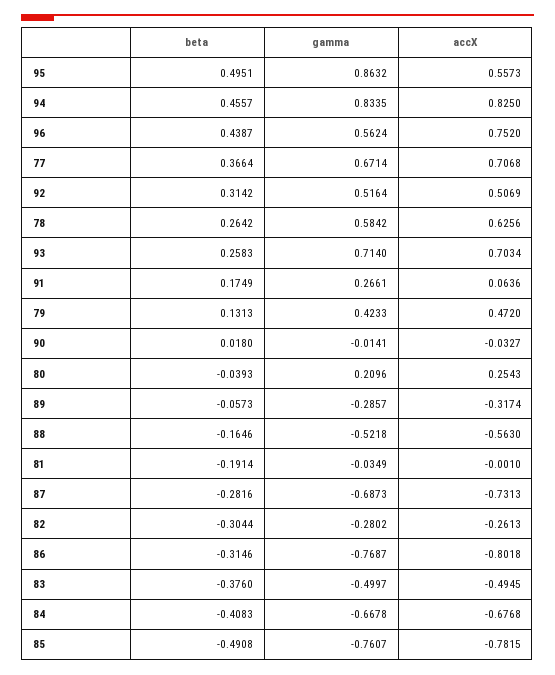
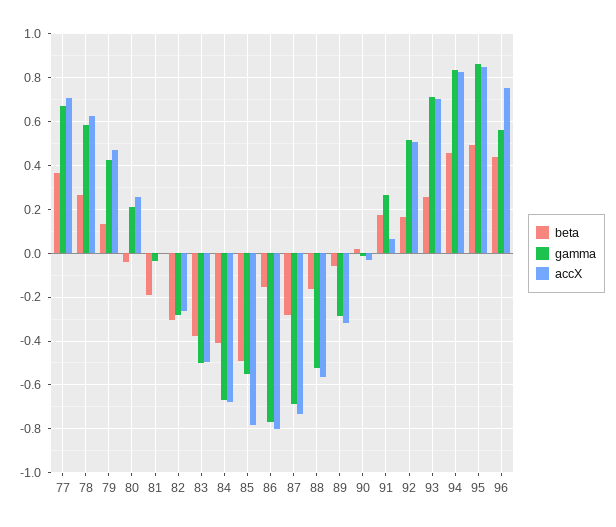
  {
    "beta": {
      "95": 0.4951,
      "94": 0.4557,
      "96": 0.4387,
      "77": 0.3664,
-     "92": 0.3142,
+     "92": 0.15,
      "78": 0.2642,
      "93": 0.2583,
      "91": 0.1749,
      "79": 0.1313,
      "90": 0.018,
      "80": -0.0393,
      "89": -0.0573,
      "88": -0.1646,
      "81": -0.1914,
      "87": -0.2816,
      "82": -0.3044,
-     "86": -0.3146,
+     "86": -0.15,
      "83": -0.376,
      "84": -0.4083,
      "85": -0.4908
    },
    "gamma": {
      "95": 0.8632,
      "94": 0.8335,
      "96": 0.5624,
      "77": 0.6714,
      "92": 0.5164,
      "78": 0.5842,
      "93": 0.714,
      "91": 0.2661,
      "79": 0.4233,
      "90": -0.0141,
      "80": 0.2096,
      "89": -0.2857,
      "88": -0.5218,
      "81": -0.0349,
      "87": -0.6873,
      "82": -0.2802,
      "86": -0.7687,
      "83": -0.4997,
      "84": -0.6678,
-     "85": -0.7607
+     "85": -0.55
    },
    "accX": {
-     "95": 0.5573,
+     "95": 0.85,
      "94": 0.825,
      "96": 0.752,
      "77": 0.7068,
      "92": 0.5069,
      "78": 0.6256,
      "93": 0.7034,
      "91": 0.0636,
      "79": 0.472,
      "90": -0.0327,
      "80": 0.2543,
      "89": -0.3174,
      "88": -0.563,
      "81": -0.001,
      "87": -0.7313,
      "82": -0.2613,
      "86": -0.8018,
      "83": -0.4945,
      "84": -0.6768,
      "85": -0.7815
    }
  }

